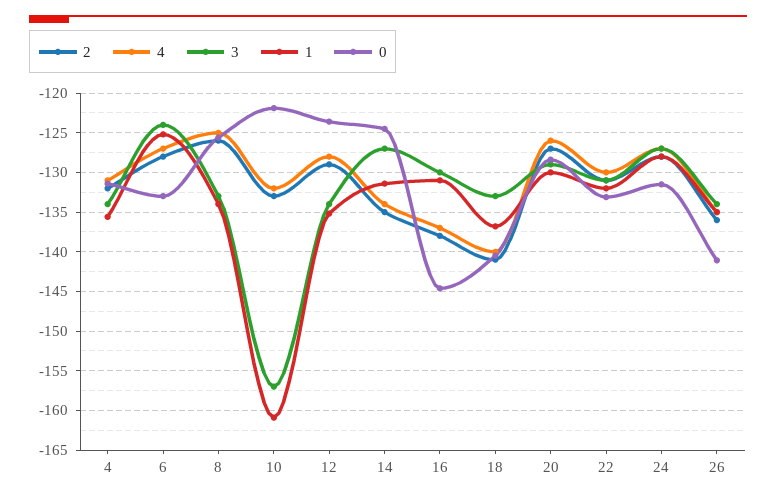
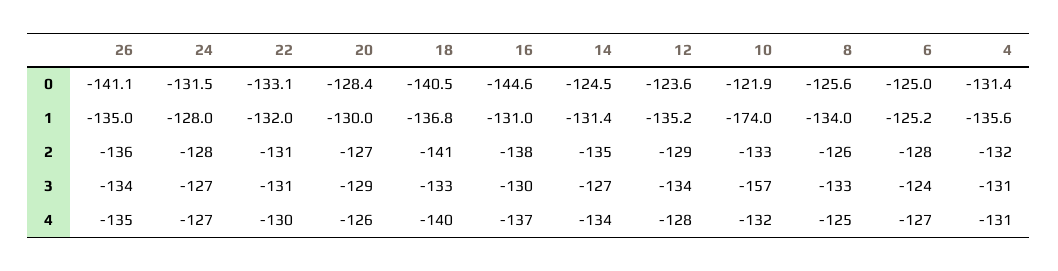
  {
    "2": {
      "4": -132,
      "6": -128,
      "8": -126,
      "10": -133,
      "12": -129,
      "14": -135,
      "16": -138,
      "18": -141,
      "20": -127,
      "22": -131,
      "24": -128,
      "26": -136
    },
    "4": {
      "4": -131,
      "6": -127,
      "8": -125,
      "10": -132,
      "12": -128,
      "14": -134,
      "16": -137,
      "18": -140,
      "20": -126,
      "22": -130,
      "24": -127,
      "26": -135
    },
    "3": {
-     "4": -134,
+     "4": -131,
      "6": -124,
      "8": -133,
      "10": -157,
      "12": -134,
      "14": -127,
      "16": -130,
      "18": -133,
      "20": -129,
      "22": -131,
      "24": -127,
      "26": -134
    },
    "1": {
      "4": -135.6,
      "6": -125.2,
      "8": -134,
-     "10": -161,
+     "10": -174,
      "12": -135.2,
      "14": -131.4,
      "16": -131,
      "18": -136.8,
      "20": -130,
      "22": -132,
      "24": -128,
      "26": -135
    },
    "0": {
      "4": -131.4,
-     "6": -133,
+     "6": -125,
      "8": -125.6,
      "10": -121.9,
      "12": -123.6,
      "14": -124.5,
      "16": -144.6,
      "18": -140.5,
      "20": -128.4,
      "22": -133.1,
      "24": -131.5,
      "26": -141.1
    }
  }

